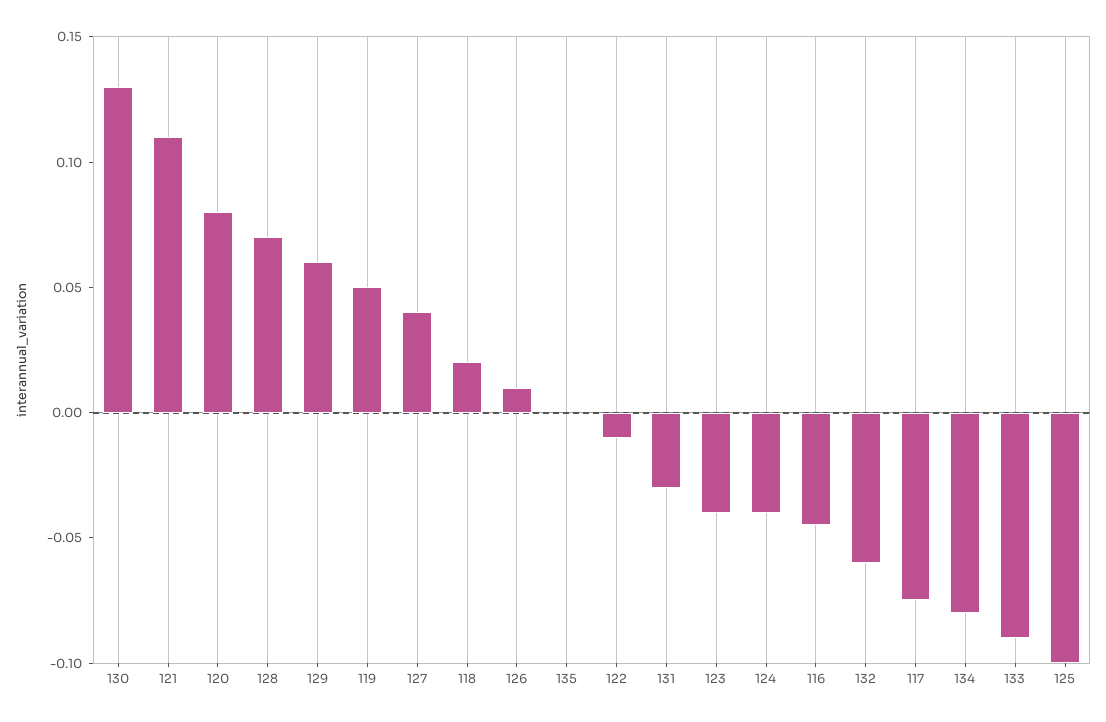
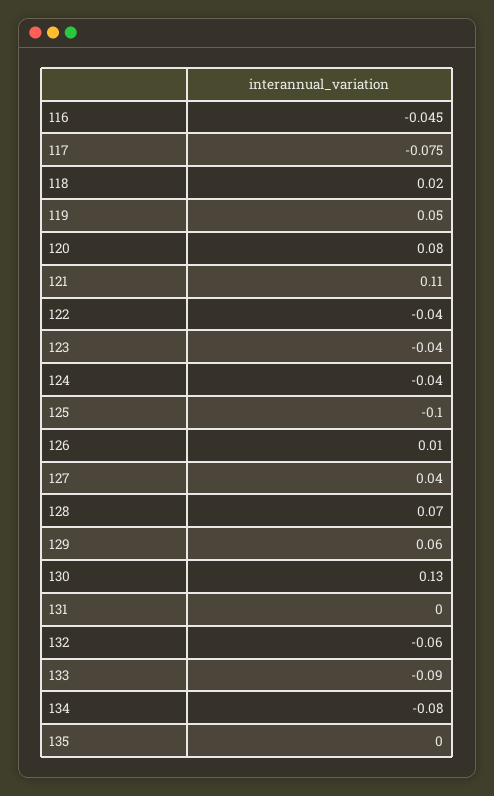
  {
    "130": 0.13,
    "121": 0.11,
    "120": 0.08,
    "128": 0.07,
    "129": 0.06,
    "119": 0.05,
    "127": 0.04,
    "118": 0.02,
    "126": 0.01,
    "135": 0,
-   "122": -0.01,
+   "122": -0.04,
-   "131": -0.03,
+   "131": 0,
    "123": -0.04,
    "124": -0.04,
    "116": -0.045,
    "132": -0.06,
    "117": -0.075,
    "134": -0.08,
    "133": -0.09,
    "125": -0.1
  }

